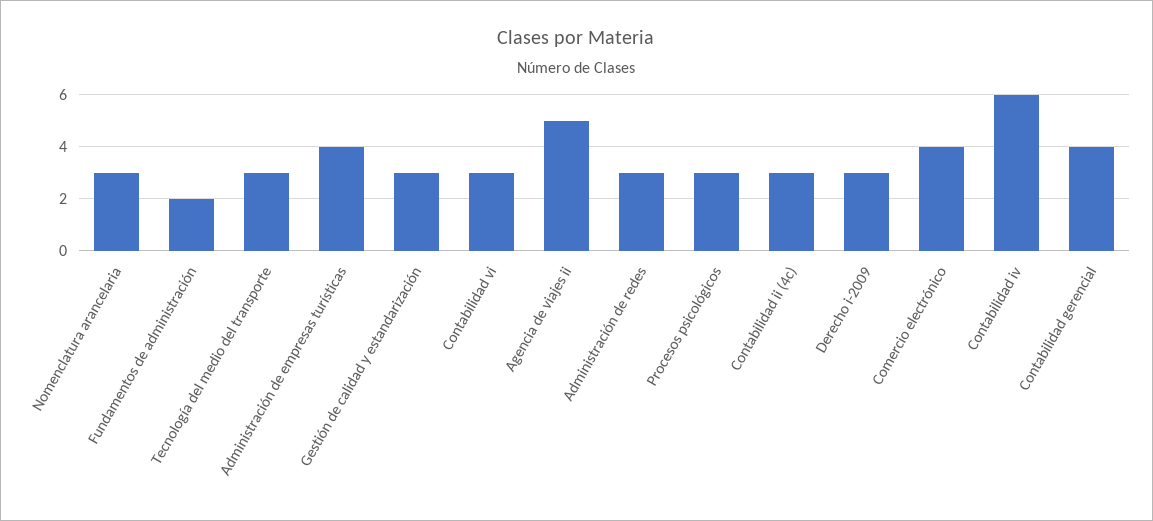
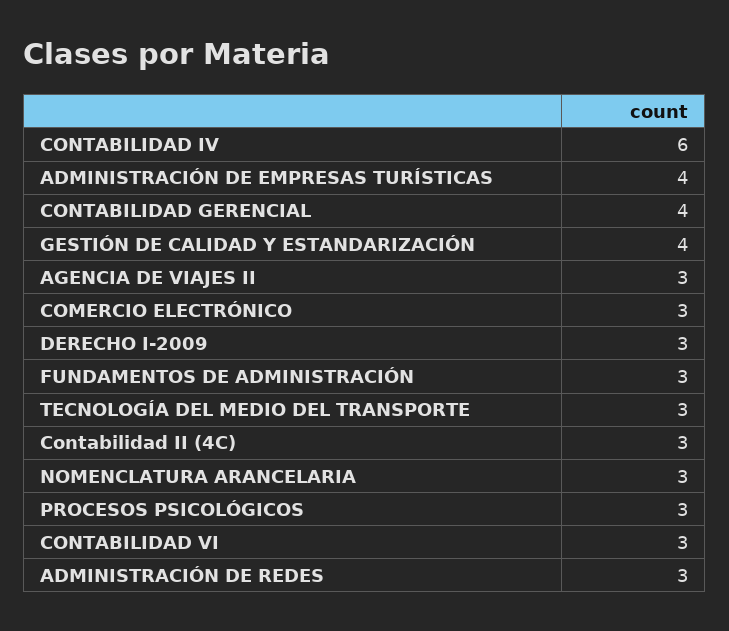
  {
    "Nomenclatura arancelaria": 3,
-   "Fundamentos de administración": 2,
+   "Fundamentos de administración": 3,
    "Tecnología del medio del transporte": 3,
    "Administración de empresas turísticas": 4,
-   "Gestión de calidad y estandarización": 3,
+   "Gestión de calidad y estandarización": 4,
    "Contabilidad vi": 3,
-   "Agencia de viajes ii": 5,
+   "Agencia de viajes ii": 3,
    "Administración de redes": 3,
    "Procesos psicológicos": 3,
    "Contabilidad ii (4c)": 3,
    "Derecho i-2009": 3,
-   "Comercio electrónico": 4,
+   "Comercio electrónico": 3,
    "Contabilidad iv": 6,
    "Contabilidad gerencial": 4
  }

